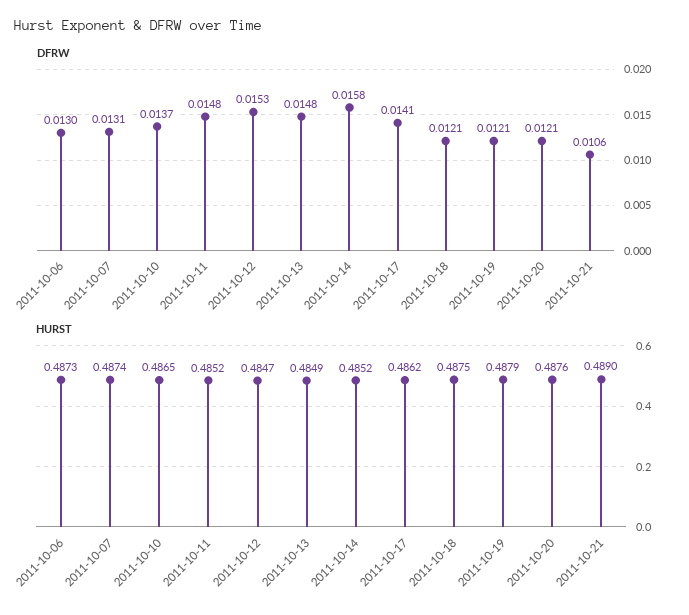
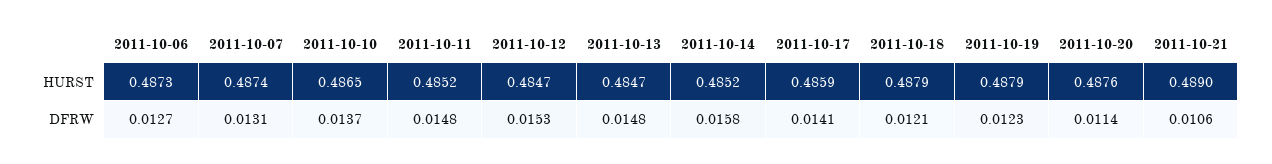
  {
    "DFRW": {
-     "2011-10-06": 0.013,
+     "2011-10-06": 0.0127,
      "2011-10-07": 0.0131,
      "2011-10-10": 0.0137,
      "2011-10-11": 0.0148,
      "2011-10-12": 0.0153,
      "2011-10-13": 0.0148,
      "2011-10-14": 0.0158,
      "2011-10-17": 0.0141,
      "2011-10-18": 0.0121,
-     "2011-10-19": 0.0121,
+     "2011-10-19": 0.0123,
-     "2011-10-20": 0.0121,
+     "2011-10-20": 0.0114,
      "2011-10-21": 0.0106
    },
    "HURST": {
      "2011-10-06": 0.4873,
      "2011-10-07": 0.4874,
      "2011-10-10": 0.4865,
      "2011-10-11": 0.4852,
      "2011-10-12": 0.4847,
-     "2011-10-13": 0.4849,
+     "2011-10-13": 0.4847,
      "2011-10-14": 0.4852,
-     "2011-10-17": 0.4862,
+     "2011-10-17": 0.4859,
-     "2011-10-18": 0.4875,
+     "2011-10-18": 0.4879,
      "2011-10-19": 0.4879,
      "2011-10-20": 0.4876,
      "2011-10-21": 0.489
    }
  }

